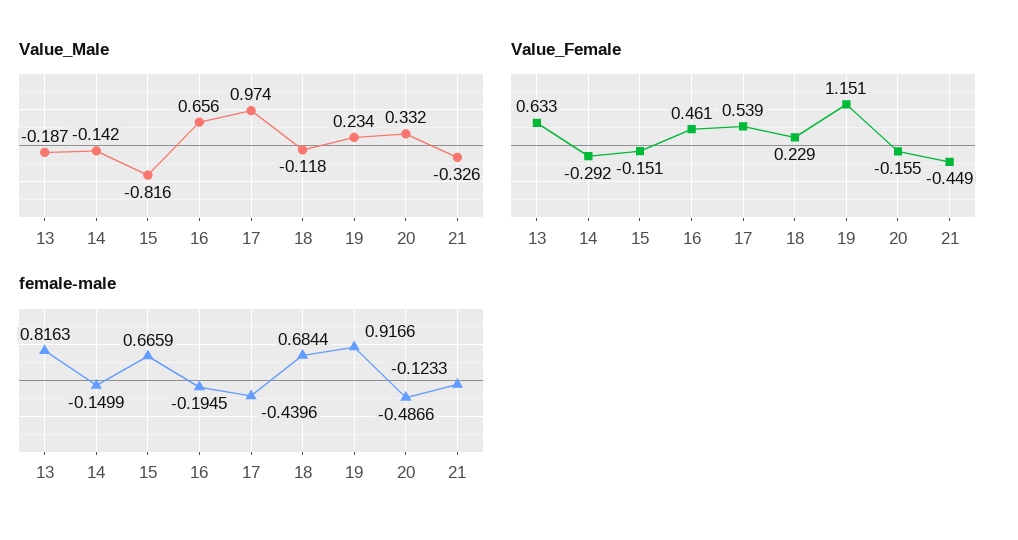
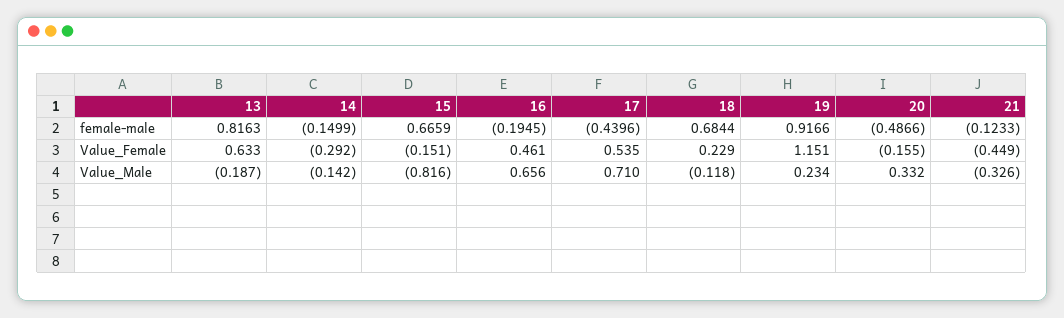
  {
    "Value_Male": {
      "13": -0.187,
      "14": -0.142,
      "15": -0.816,
      "16": 0.656,
-     "17": 0.974,
+     "17": 0.71,
      "18": -0.118,
      "19": 0.234,
      "20": 0.332,
      "21": -0.326
    },
    "Value_Female": {
      "13": 0.633,
      "14": -0.292,
      "15": -0.151,
      "16": 0.461,
-     "17": 0.539,
+     "17": 0.535,
      "18": 0.229,
      "19": 1.151,
      "20": -0.155,
      "21": -0.449
    },
    "female-male": {
      "13": 0.8163,
      "14": -0.1499,
      "15": 0.6659,
      "16": -0.1945,
      "17": -0.4396,
      "18": 0.6844,
      "19": 0.9166,
      "20": -0.4866,
      "21": -0.1233
    }
  }

